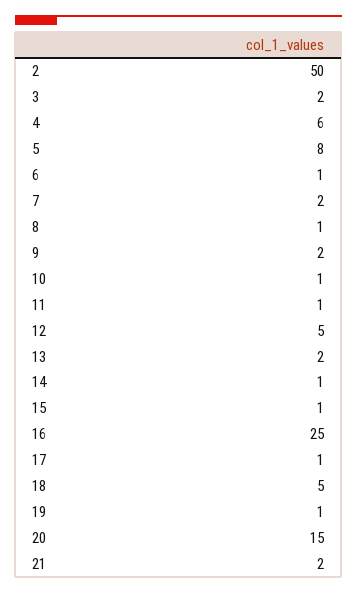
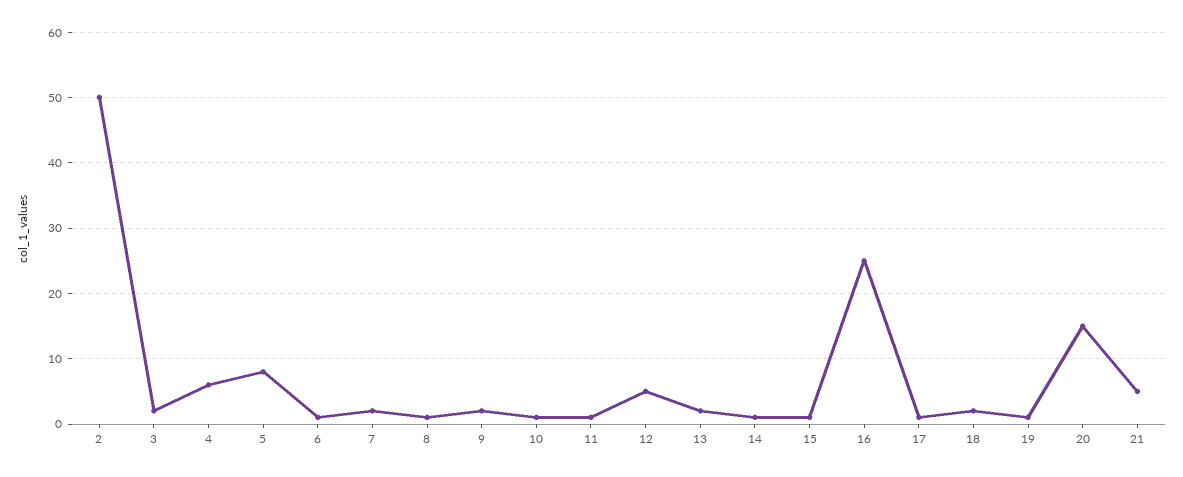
  {
    "2": 50,
    "3": 2,
    "4": 6,
    "5": 8,
    "6": 1,
    "7": 2,
    "8": 1,
    "9": 2,
    "10": 1,
    "11": 1,
    "12": 5,
    "13": 2,
    "14": 1,
    "15": 1,
    "16": 25,
    "17": 1,
-   "18": 5,
+   "18": 2,
    "19": 1,
    "20": 15,
-   "21": 2
+   "21": 5
  }

